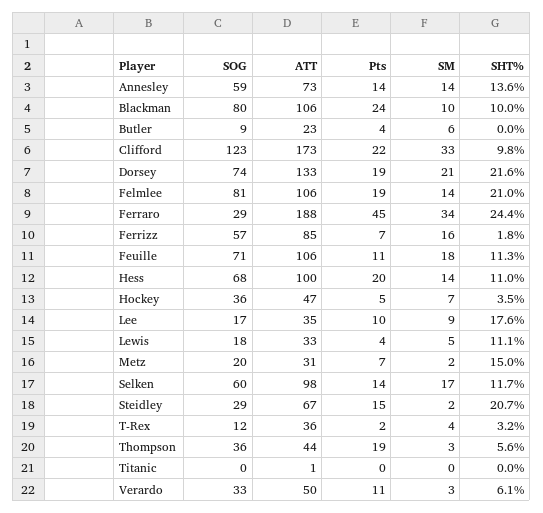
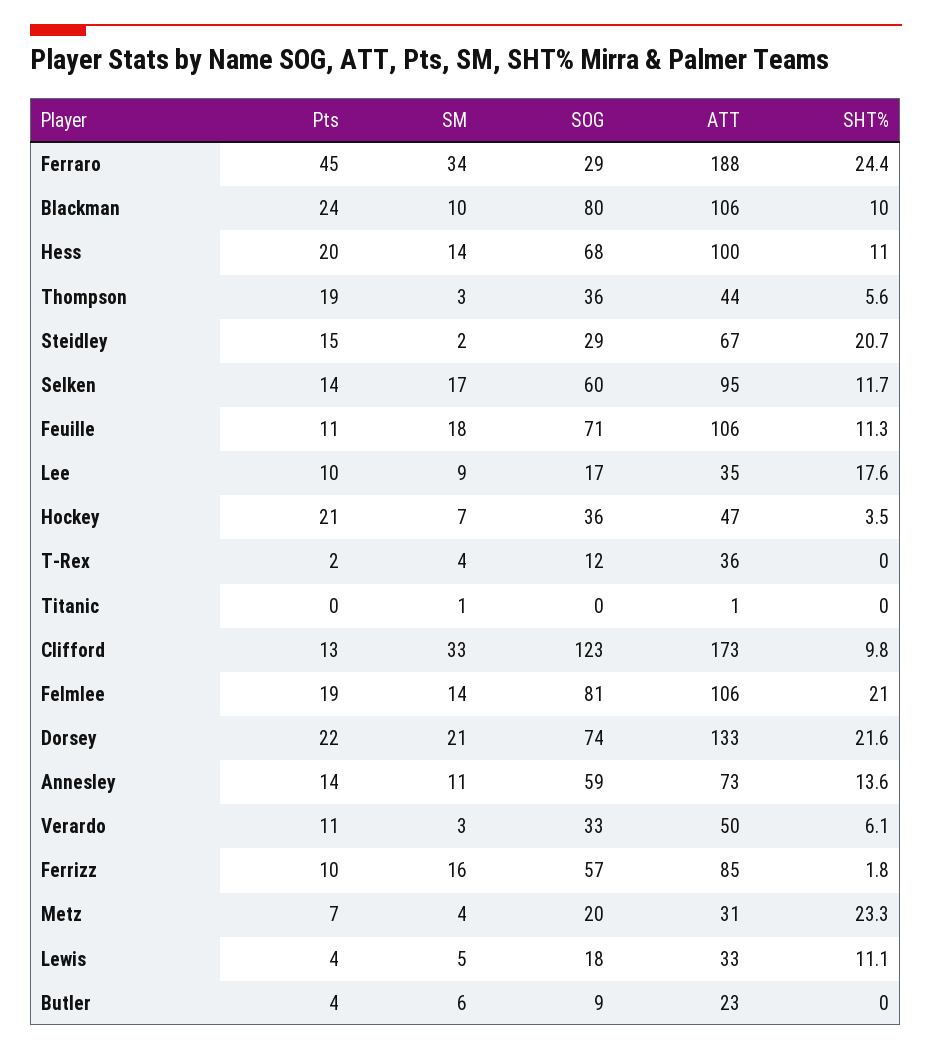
  {
    "SOG": {
      "Annesley": 59,
      "Blackman": 80,
      "Butler": 9,
      "Clifford": 123,
      "Dorsey": 74,
      "Felmlee": 81,
      "Ferraro": 29,
      "Ferrizz": 57,
      "Feuille": 71,
      "Hess": 68,
      "Hockey": 36,
      "Lee": 17,
      "Lewis": 18,
      "Metz": 20,
      "Selken": 60,
      "Steidley": 29,
      "T-Rex": 12,
      "Thompson": 36,
      "Titanic": 0,
      "Verardo": 33
    },
    "ATT": {
      "Annesley": 73,
      "Blackman": 106,
      "Butler": 23,
      "Clifford": 173,
      "Dorsey": 133,
      "Felmlee": 106,
      "Ferraro": 188,
      "Ferrizz": 85,
      "Feuille": 106,
      "Hess": 100,
      "Hockey": 47,
      "Lee": 35,
      "Lewis": 33,
      "Metz": 31,
-     "Selken": 98,
+     "Selken": 95,
      "Steidley": 67,
      "T-Rex": 36,
      "Thompson": 44,
      "Titanic": 1,
      "Verardo": 50
    },
    "Pts": {
      "Annesley": 14,
      "Blackman": 24,
      "Butler": 4,
-     "Clifford": 22,
+     "Clifford": 13,
-     "Dorsey": 19,
+     "Dorsey": 22,
      "Felmlee": 19,
      "Ferraro": 45,
-     "Ferrizz": 7,
+     "Ferrizz": 10,
      "Feuille": 11,
      "Hess": 20,
-     "Hockey": 5,
+     "Hockey": 21,
      "Lee": 10,
      "Lewis": 4,
      "Metz": 7,
      "Selken": 14,
      "Steidley": 15,
      "T-Rex": 2,
      "Thompson": 19,
      "Titanic": 0,
      "Verardo": 11
    },
    "SM": {
-     "Annesley": 14,
+     "Annesley": 11,
      "Blackman": 10,
      "Butler": 6,
      "Clifford": 33,
      "Dorsey": 21,
      "Felmlee": 14,
      "Ferraro": 34,
      "Ferrizz": 16,
      "Feuille": 18,
      "Hess": 14,
      "Hockey": 7,
      "Lee": 9,
      "Lewis": 5,
-     "Metz": 2,
+     "Metz": 4,
      "Selken": 17,
      "Steidley": 2,
      "T-Rex": 4,
      "Thompson": 3,
-     "Titanic": 0,
+     "Titanic": 1,
      "Verardo": 3
    },
    "SHT%": {
      "Annesley": 13.6,
      "Blackman": 10,
      "Butler": 0,
      "Clifford": 9.8,
      "Dorsey": 21.6,
      "Felmlee": 21,
      "Ferraro": 24.4,
      "Ferrizz": 1.8,
      "Feuille": 11.3,
      "Hess": 11,
      "Hockey": 3.5,
      "Lee": 17.6,
      "Lewis": 11.1,
-     "Metz": 15,
+     "Metz": 23.3,
      "Selken": 11.7,
      "Steidley": 20.7,
-     "T-Rex": 3.2,
+     "T-Rex": 0,
      "Thompson": 5.6,
      "Titanic": 0,
      "Verardo": 6.1
    }
  }

